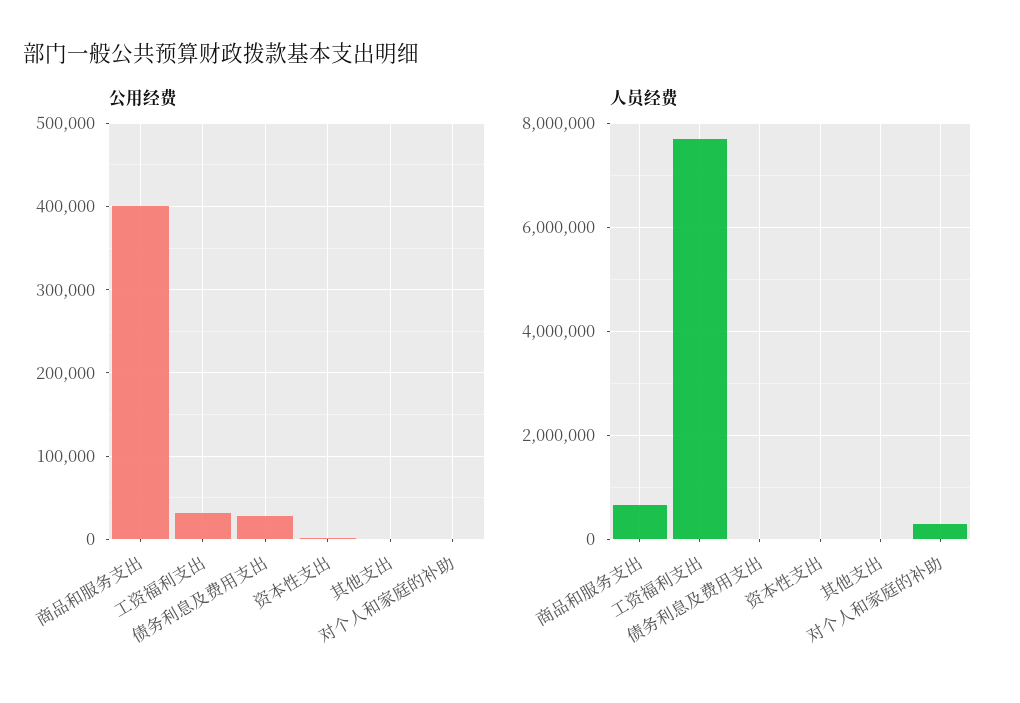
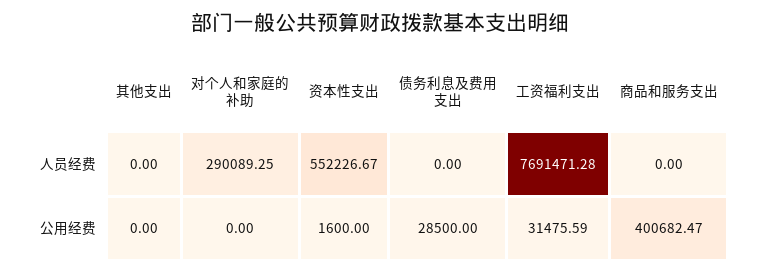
  {
    "公用经费": {
      "商品和服务支出": 400682.47,
      "工资福利支出": 31475.59,
      "债务利息及费用支出": 28500,
      "资本性支出": 1600,
      "其他支出": 0,
      "对个人和家庭的补助": 0
    },
    "人员经费": {
-     "商品和服务支出": 600000,
+     "商品和服务支出": 0,
      "工资福利支出": 7691471.28,
      "债务利息及费用支出": 0,
-     "资本性支出": 0,
+     "资本性支出": 552226.67,
      "其他支出": 0,
      "对个人和家庭的补助": 290089.25
    }
  }

